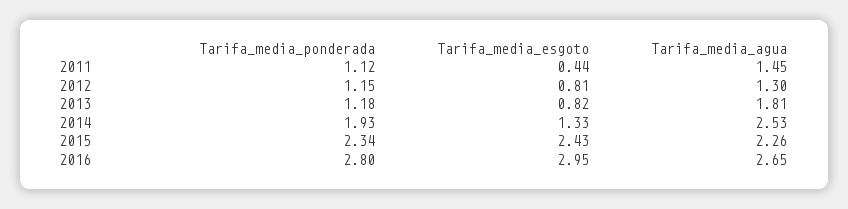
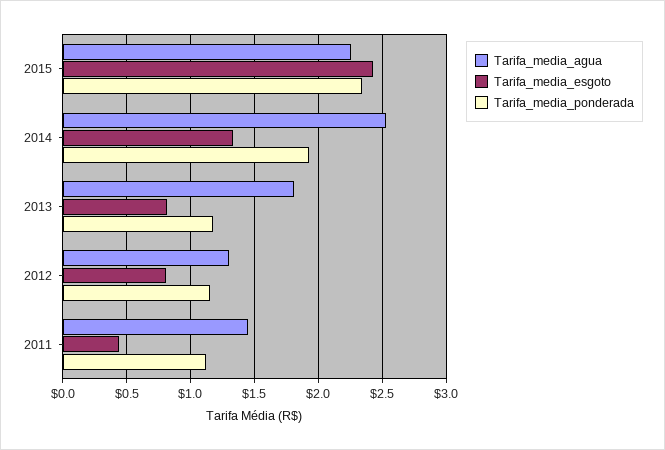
  {
    "Tarifa_media_ponderada": {
      "2011": 1.12,
      "2012": 1.15,
      "2013": 1.18,
      "2014": 1.93,
-     "2015": 2.34,
+     "2015": 2.34
-     "2016": 2.8
    },
    "Tarifa_media_esgoto": {
      "2011": 0.44,
      "2012": 0.81,
      "2013": 0.82,
      "2014": 1.33,
-     "2015": 2.43,
+     "2015": 2.43
-     "2016": 2.95
    },
    "Tarifa_media_agua": {
      "2011": 1.45,
      "2012": 1.3,
      "2013": 1.81,
      "2014": 2.53,
-     "2015": 2.26,
+     "2015": 2.26
-     "2016": 2.65
    }
  }

